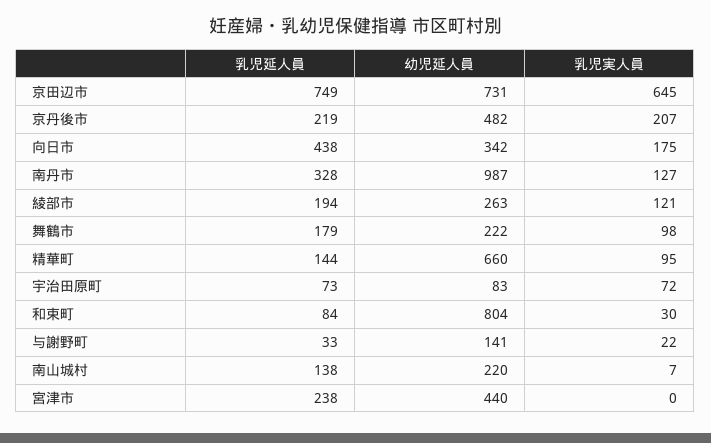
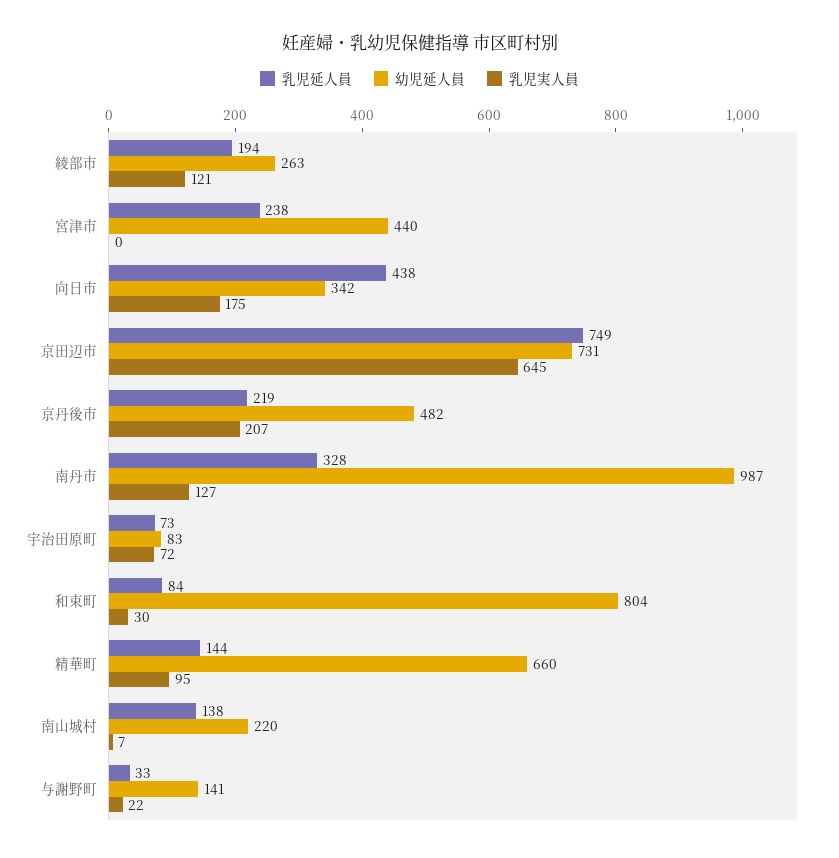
  {
    "乳児延人員": {
      "京田辺市": 749,
      "京丹後市": 219,
      "向日市": 438,
      "南丹市": 328,
      "綾部市": 194,
-     "舞鶴市": 179,
      "精華町": 144,
      "宇治田原町": 73,
      "和束町": 84,
      "与謝野町": 33,
      "南山城村": 138,
      "宮津市": 238
    },
    "幼児延人員": {
      "京田辺市": 731,
      "京丹後市": 482,
      "向日市": 342,
      "南丹市": 987,
      "綾部市": 263,
-     "舞鶴市": 222,
      "精華町": 660,
      "宇治田原町": 83,
      "和束町": 804,
      "与謝野町": 141,
      "南山城村": 220,
      "宮津市": 440
    },
    "乳児実人員": {
      "京田辺市": 645,
      "京丹後市": 207,
      "向日市": 175,
      "南丹市": 127,
      "綾部市": 121,
-     "舞鶴市": 98,
      "精華町": 95,
      "宇治田原町": 72,
      "和束町": 30,
      "与謝野町": 22,
      "南山城村": 7,
      "宮津市": 0
    }
  }

